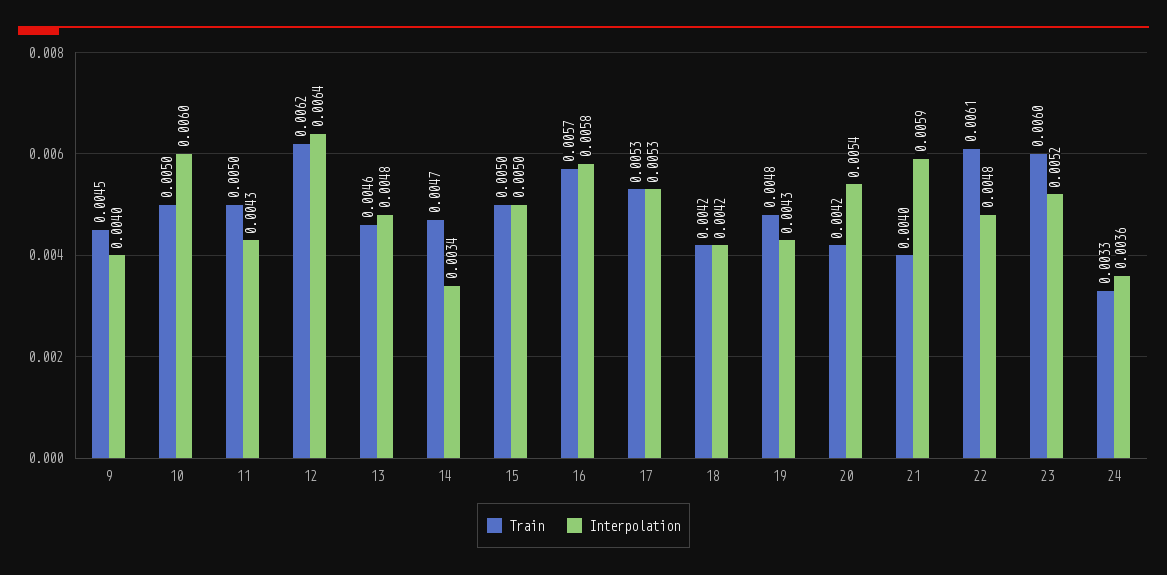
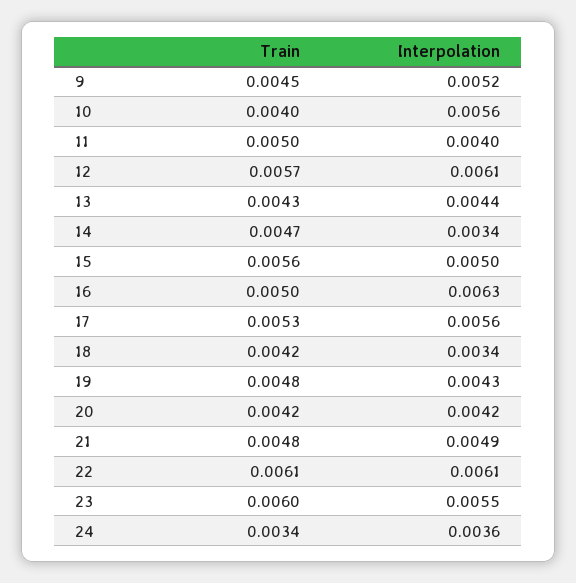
  {
    "Train": {
      "9": 0.0045,
-     "10": 0.005,
+     "10": 0.004,
      "11": 0.005,
-     "12": 0.0062,
+     "12": 0.0057,
-     "13": 0.0046,
+     "13": 0.0043,
      "14": 0.0047,
-     "15": 0.005,
+     "15": 0.0056,
-     "16": 0.0057,
+     "16": 0.005,
      "17": 0.0053,
      "18": 0.0042,
      "19": 0.0048,
      "20": 0.0042,
-     "21": 0.004,
+     "21": 0.0048,
      "22": 0.0061,
      "23": 0.006,
-     "24": 0.0033
+     "24": 0.0034
    },
    "Interpolation": {
-     "9": 0.004,
+     "9": 0.0052,
-     "10": 0.006,
+     "10": 0.0056,
-     "11": 0.0043,
+     "11": 0.004,
-     "12": 0.0064,
+     "12": 0.0061,
-     "13": 0.0048,
+     "13": 0.0044,
      "14": 0.0034,
      "15": 0.005,
-     "16": 0.0058,
+     "16": 0.0063,
-     "17": 0.0053,
+     "17": 0.0056,
-     "18": 0.0042,
+     "18": 0.0034,
      "19": 0.0043,
-     "20": 0.0054,
+     "20": 0.0042,
-     "21": 0.0059,
+     "21": 0.0049,
-     "22": 0.0048,
+     "22": 0.0061,
-     "23": 0.0052,
+     "23": 0.0055,
      "24": 0.0036
    }
  }

